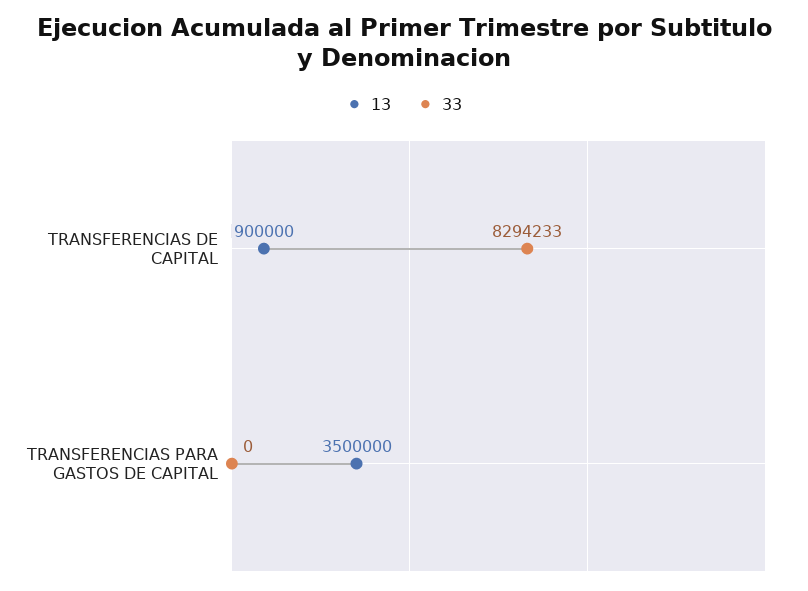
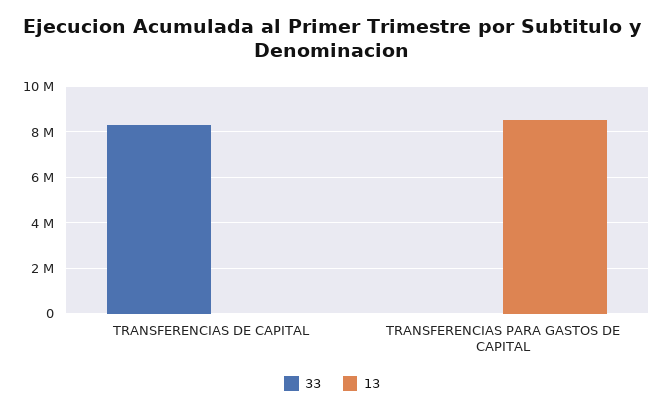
  {
    "13": {
-     "TRANSFERENCIAS DE CAPITAL": 900000,
+     "TRANSFERENCIAS DE CAPITAL": 0,
-     "TRANSFERENCIAS PARA GASTOS DE CAPITAL": 3500000
+     "TRANSFERENCIAS PARA GASTOS DE CAPITAL": 8500000
    },
    "33": {
      "TRANSFERENCIAS DE CAPITAL": 8294233,
      "TRANSFERENCIAS PARA GASTOS DE CAPITAL": 0
    }
  }

